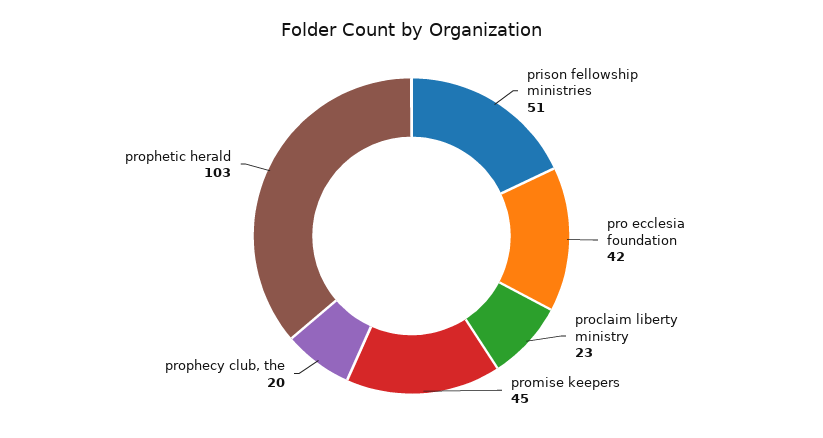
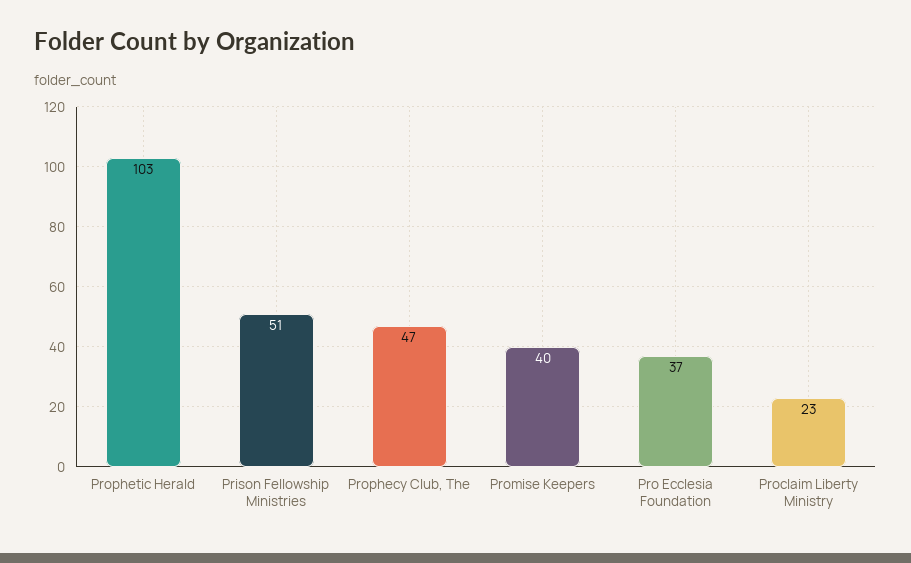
  {
    "prison fellowship ministries": 51,
-   "pro ecclesia foundation": 42,
+   "pro ecclesia foundation": 37,
    "proclaim liberty ministry": 23,
-   "promise keepers": 45,
+   "promise keepers": 40,
-   "prophecy club, the": 20,
+   "prophecy club, the": 47,
    "prophetic herald": 103
  }

